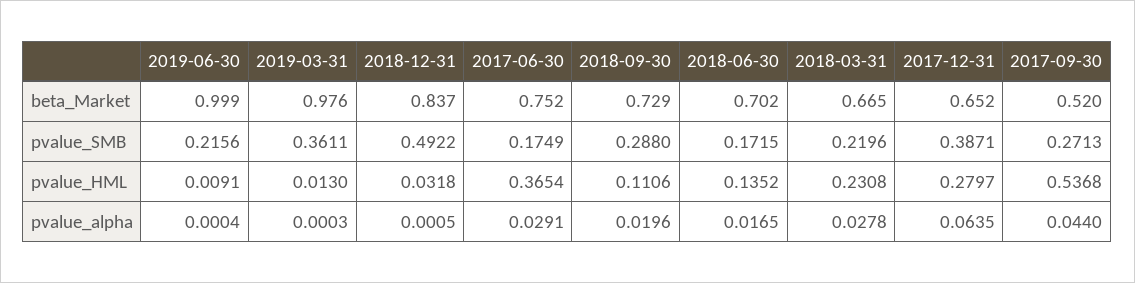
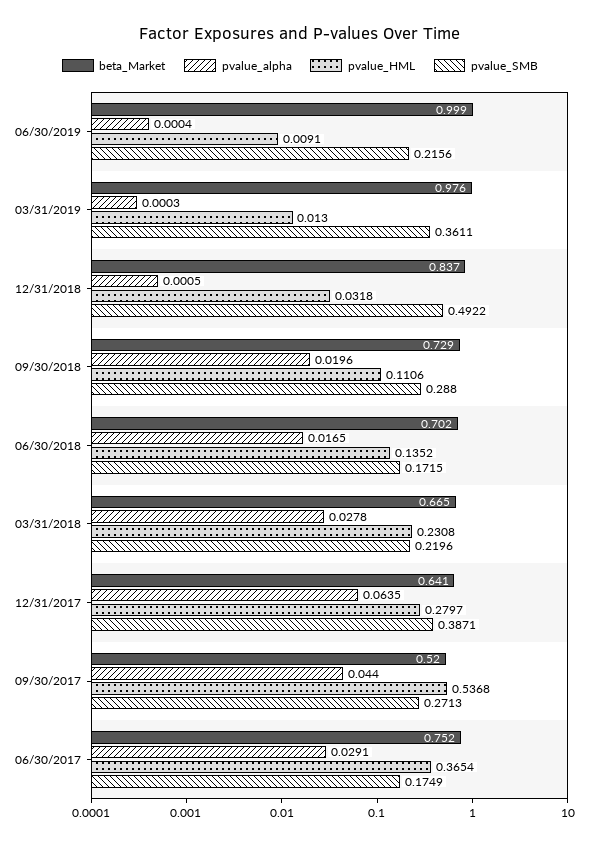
  {
    "beta_Market": {
      "2019-06-30": 0.999,
      "2019-03-31": 0.976,
      "2018-12-31": 0.837,
      "2017-06-30": 0.752,
      "2018-09-30": 0.729,
      "2018-06-30": 0.702,
      "2018-03-31": 0.665,
-     "2017-12-31": 0.652,
+     "2017-12-31": 0.641,
      "2017-09-30": 0.52
    },
    "pvalue_SMB": {
      "2019-06-30": 0.2156,
      "2019-03-31": 0.3611,
      "2018-12-31": 0.4922,
      "2017-06-30": 0.1749,
      "2018-09-30": 0.288,
      "2018-06-30": 0.1715,
      "2018-03-31": 0.2196,
      "2017-12-31": 0.3871,
      "2017-09-30": 0.2713
    },
    "pvalue_HML": {
      "2019-06-30": 0.0091,
      "2019-03-31": 0.013,
      "2018-12-31": 0.0318,
      "2017-06-30": 0.3654,
      "2018-09-30": 0.1106,
      "2018-06-30": 0.1352,
      "2018-03-31": 0.2308,
      "2017-12-31": 0.2797,
      "2017-09-30": 0.5368
    },
    "pvalue_alpha": {
      "2019-06-30": 0.0004,
      "2019-03-31": 0.0003,
      "2018-12-31": 0.0005,
      "2017-06-30": 0.0291,
      "2018-09-30": 0.0196,
      "2018-06-30": 0.0165,
      "2018-03-31": 0.0278,
      "2017-12-31": 0.0635,
      "2017-09-30": 0.044
    }
  }

